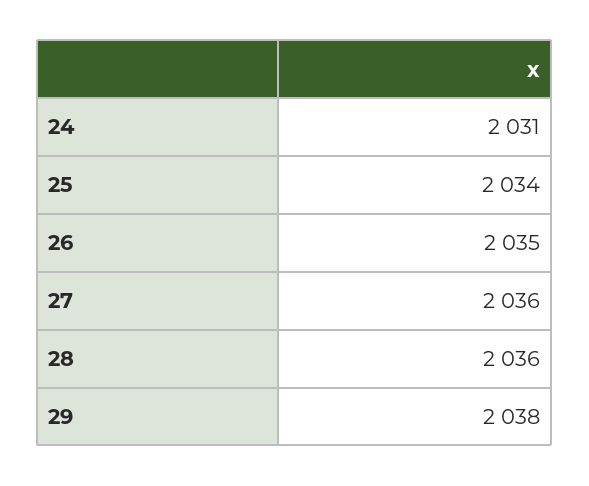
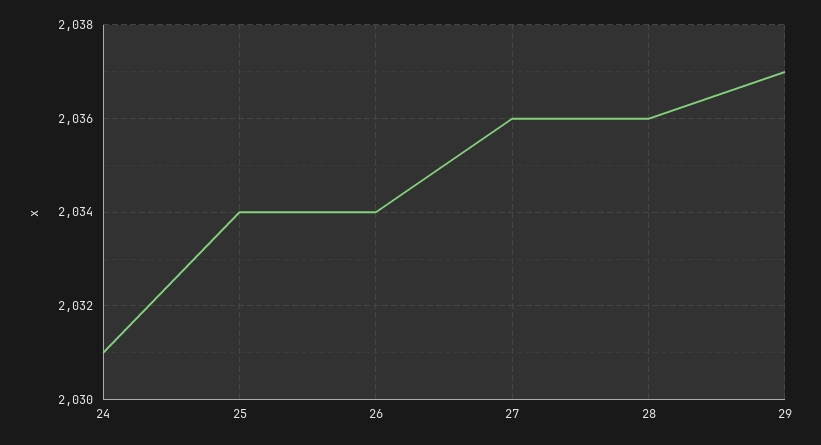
  {
    "24": 2031,
    "25": 2034,
-   "26": 2035,
+   "26": 2034,
    "27": 2036,
    "28": 2036,
-   "29": 2038
+   "29": 2037
  }

